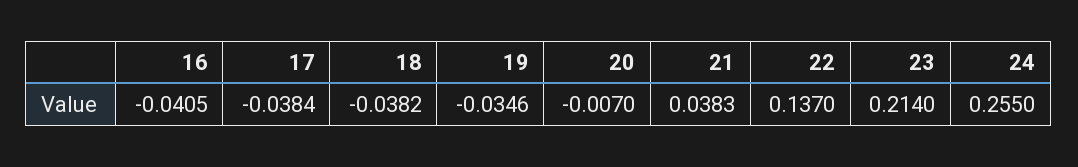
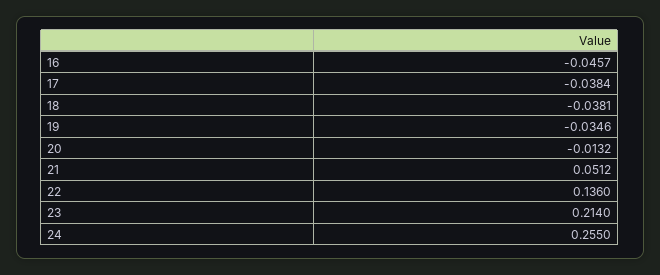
  {
-   "16": -0.0405,
+   "16": -0.0457,
    "17": -0.0384,
-   "18": -0.0382,
+   "18": -0.0381,
    "19": -0.0346,
-   "20": -0.007,
+   "20": -0.0132,
-   "21": 0.0383,
+   "21": 0.0512,
-   "22": 0.137,
+   "22": 0.136,
    "23": 0.214,
    "24": 0.255
  }

